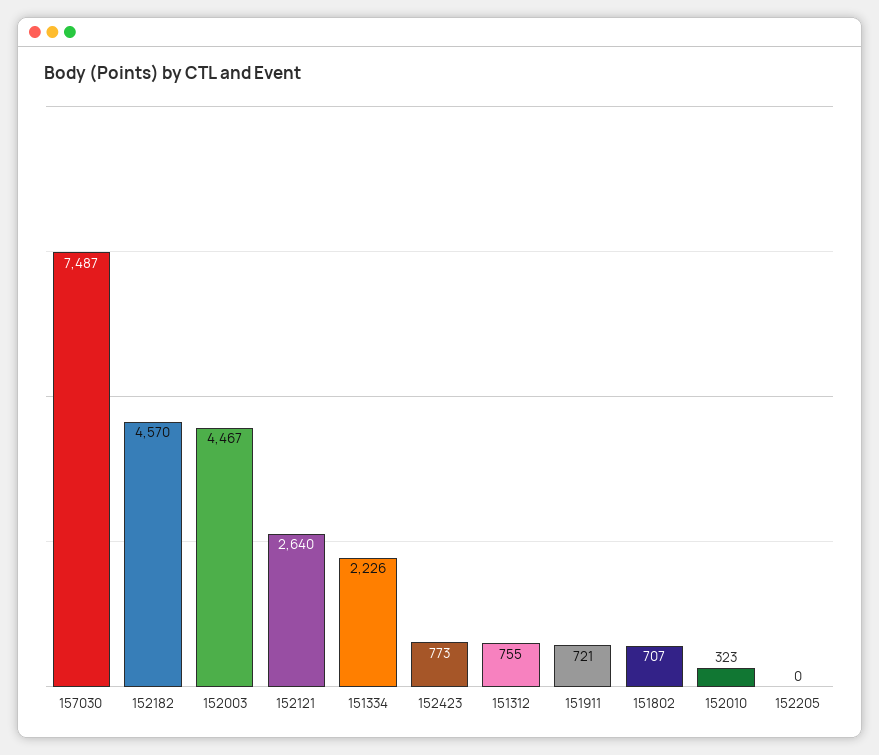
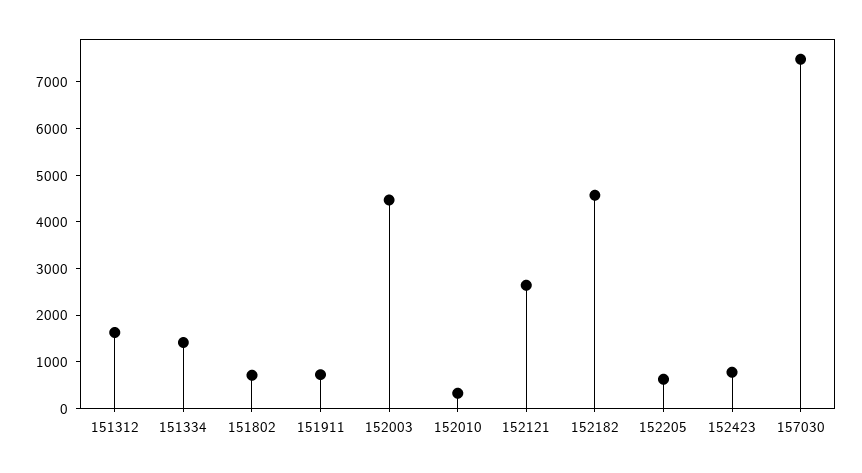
  {
    "157030": 7487,
    "152182": 4570,
    "152003": 4467,
    "152121": 2640,
-   "151334": 2226,
+   "151334": 1400,
    "152423": 773,
-   "151312": 755,
+   "151312": 1600,
    "151911": 721,
    "151802": 707,
    "152010": 323,
-   "152205": 0
+   "152205": 600
  }

